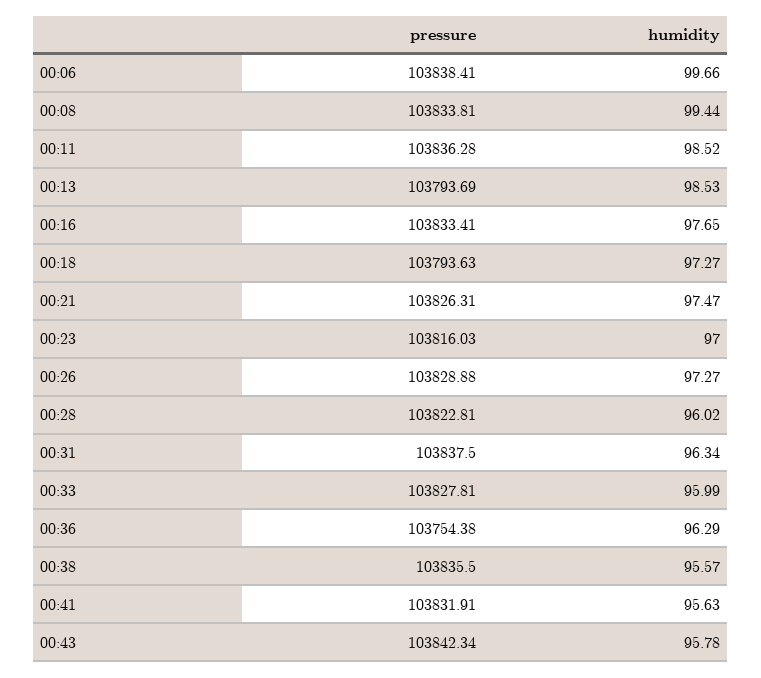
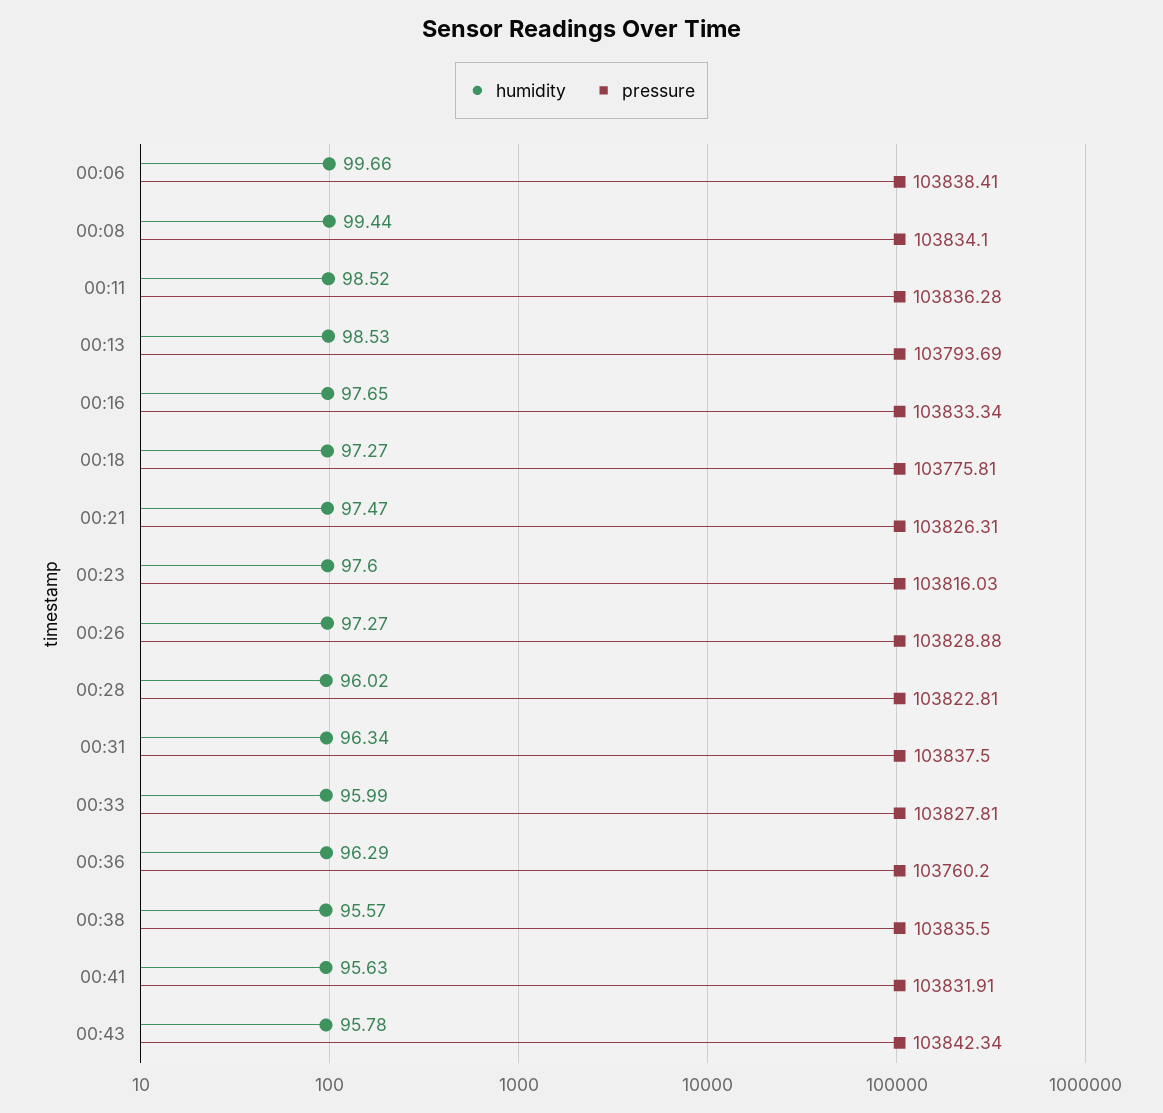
  {
    "pressure": {
      "00:06": 103838.41,
-     "00:08": 103833.81,
+     "00:08": 103834.1,
      "00:11": 103836.28,
      "00:13": 103793.69,
-     "00:16": 103833.41,
+     "00:16": 103833.34,
-     "00:18": 103793.63,
+     "00:18": 103775.81,
      "00:21": 103826.31,
      "00:23": 103816.03,
      "00:26": 103828.88,
      "00:28": 103822.81,
      "00:31": 103837.5,
      "00:33": 103827.81,
-     "00:36": 103754.38,
+     "00:36": 103760.2,
      "00:38": 103835.5,
      "00:41": 103831.91,
      "00:43": 103842.34
    },
    "humidity": {
      "00:06": 99.66,
      "00:08": 99.44,
      "00:11": 98.52,
      "00:13": 98.53,
      "00:16": 97.65,
      "00:18": 97.27,
      "00:21": 97.47,
-     "00:23": 97,
+     "00:23": 97.6,
      "00:26": 97.27,
      "00:28": 96.02,
      "00:31": 96.34,
      "00:33": 95.99,
      "00:36": 96.29,
      "00:38": 95.57,
      "00:41": 95.63,
      "00:43": 95.78
    }
  }

